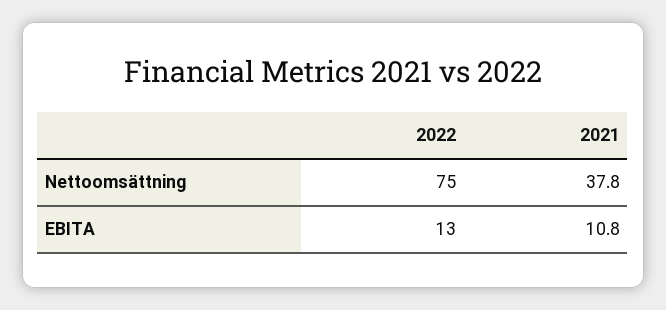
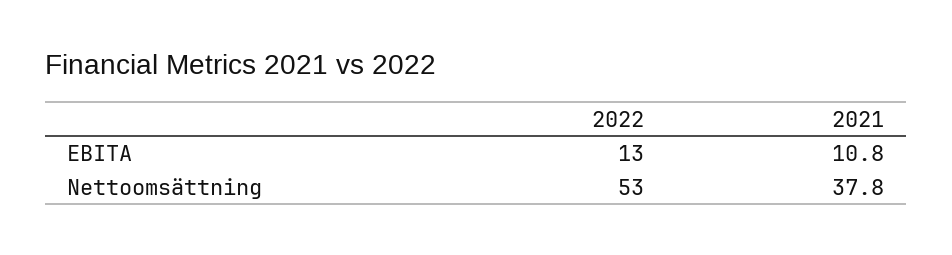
  {
    "2022": {
-     "Nettoomsättning": 75,
+     "Nettoomsättning": 53,
      "EBITA": 13
    },
    "2021": {
      "Nettoomsättning": 37.8,
      "EBITA": 10.8
    }
  }

